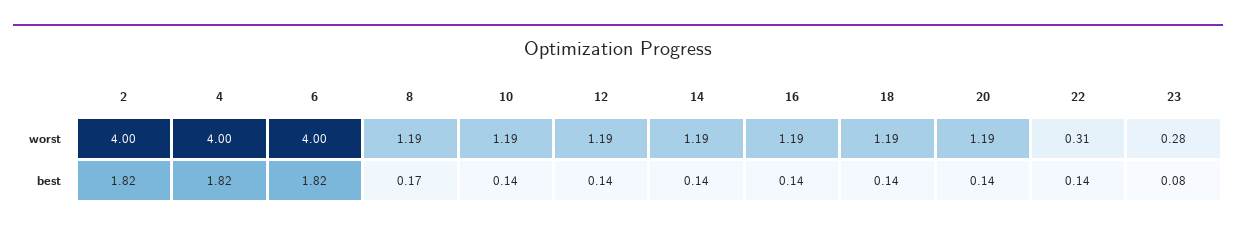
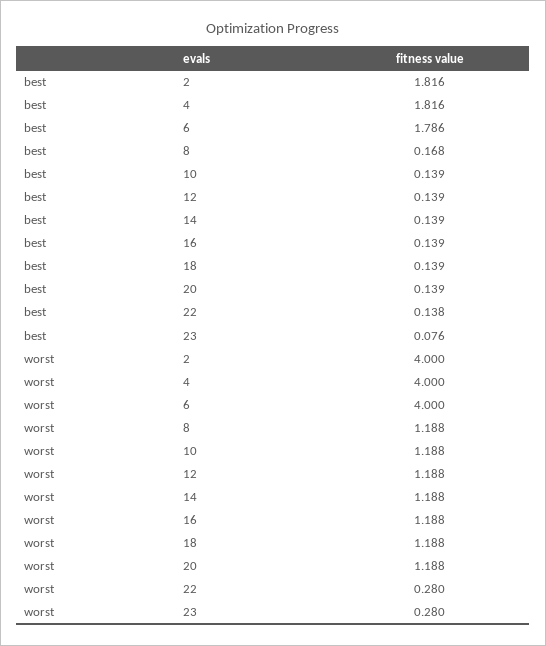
  {
    "2": {
      "worst": 4,
      "best": 1.816
    },
    "4": {
      "worst": 4,
      "best": 1.816
    },
    "6": {
      "worst": 4,
-     "best": 1.82
+     "best": 1.786
    },
    "8": {
      "worst": 1.188,
      "best": 0.168
    },
    "10": {
      "worst": 1.188,
      "best": 0.139
    },
    "12": {
      "worst": 1.188,
      "best": 0.139
    },
    "14": {
      "worst": 1.188,
      "best": 0.139
    },
    "16": {
      "worst": 1.188,
      "best": 0.139
    },
    "18": {
      "worst": 1.188,
      "best": 0.139
    },
    "20": {
      "worst": 1.188,
      "best": 0.139
    },
    "22": {
-     "worst": 0.31,
+     "worst": 0.28,
      "best": 0.138
    },
    "23": {
      "worst": 0.28,
      "best": 0.076
    }
  }

